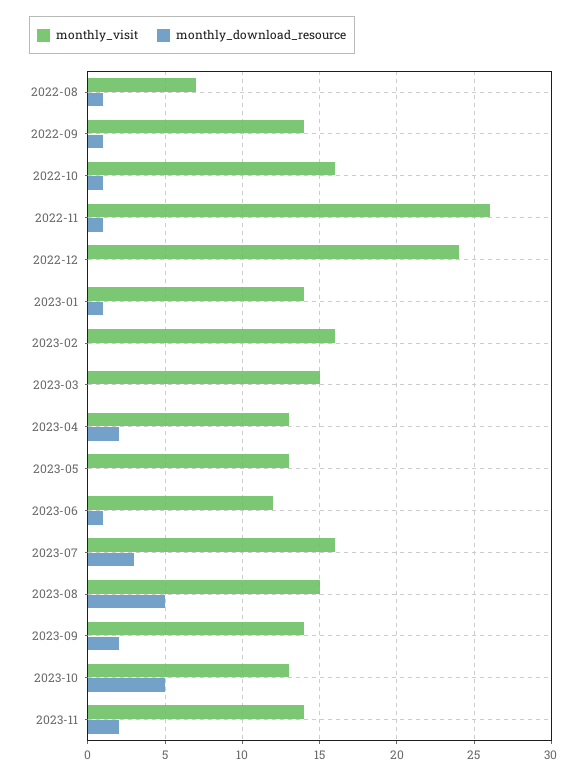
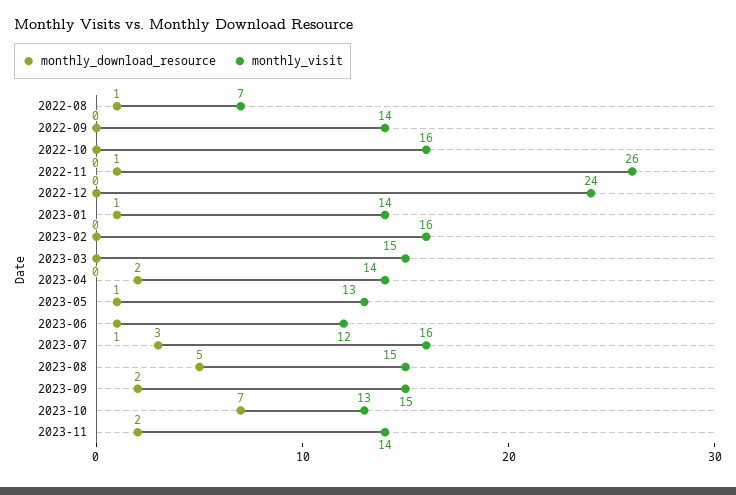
  {
    "monthly_visit": {
      "2022-08": 7,
      "2022-09": 14,
      "2022-10": 16,
      "2022-11": 26,
      "2022-12": 24,
      "2023-01": 14,
      "2023-02": 16,
      "2023-03": 15,
-     "2023-04": 13,
+     "2023-04": 14,
      "2023-05": 13,
      "2023-06": 12,
      "2023-07": 16,
      "2023-08": 15,
-     "2023-09": 14,
+     "2023-09": 15,
      "2023-10": 13,
      "2023-11": 14
    },
    "monthly_download_resource": {
      "2022-08": 1,
-     "2022-09": 1,
+     "2022-09": 0,
-     "2022-10": 1,
+     "2022-10": 0,
      "2022-11": 1,
      "2022-12": 0,
      "2023-01": 1,
      "2023-02": 0,
      "2023-03": 0,
      "2023-04": 2,
-     "2023-05": 0,
+     "2023-05": 1,
      "2023-06": 1,
      "2023-07": 3,
      "2023-08": 5,
      "2023-09": 2,
-     "2023-10": 5,
+     "2023-10": 7,
      "2023-11": 2
    }
  }

